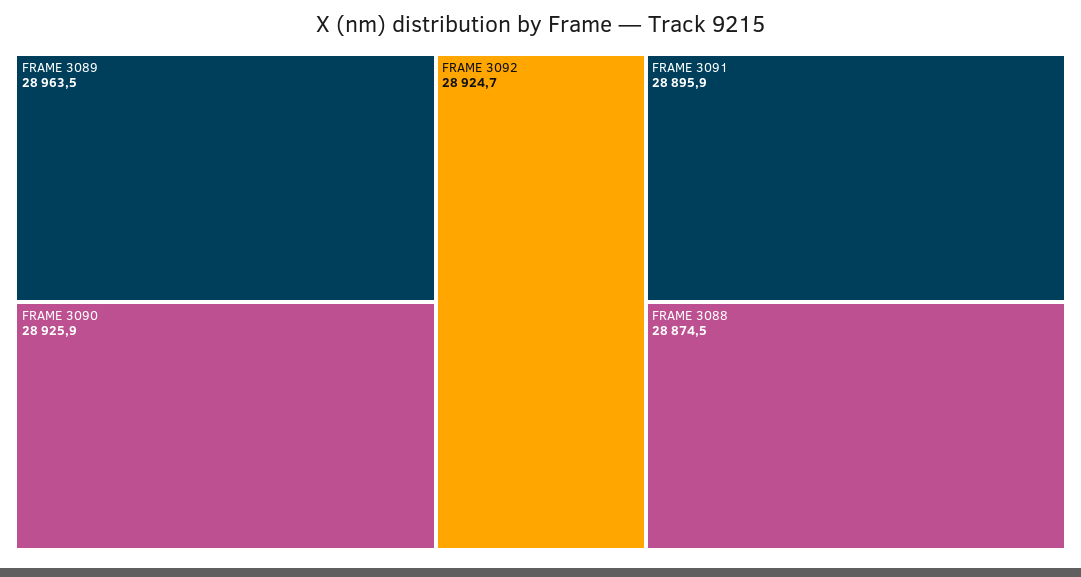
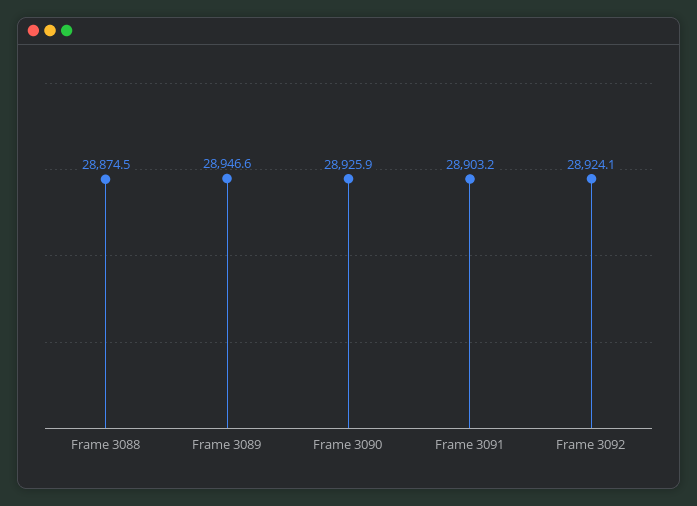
  {
-   "FRAME 3089": 28963.5,
+   "FRAME 3089": 28946.6,
    "FRAME 3090": 28925.9,
-   "FRAME 3092": 28924.7,
+   "FRAME 3092": 28924.1,
-   "FRAME 3091": 28895.9,
+   "FRAME 3091": 28903.2,
    "FRAME 3088": 28874.5
  }

